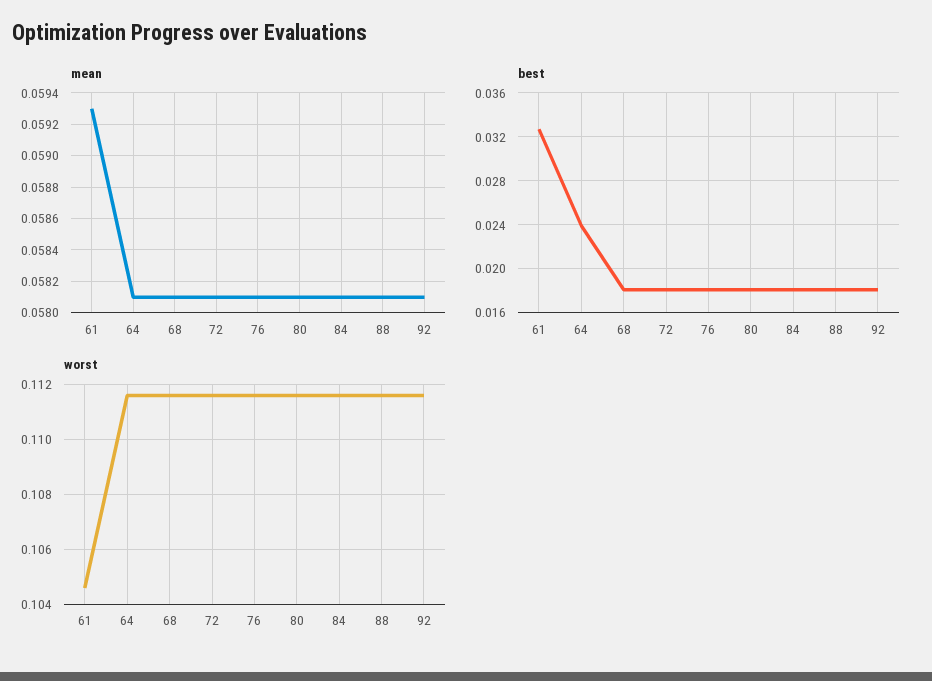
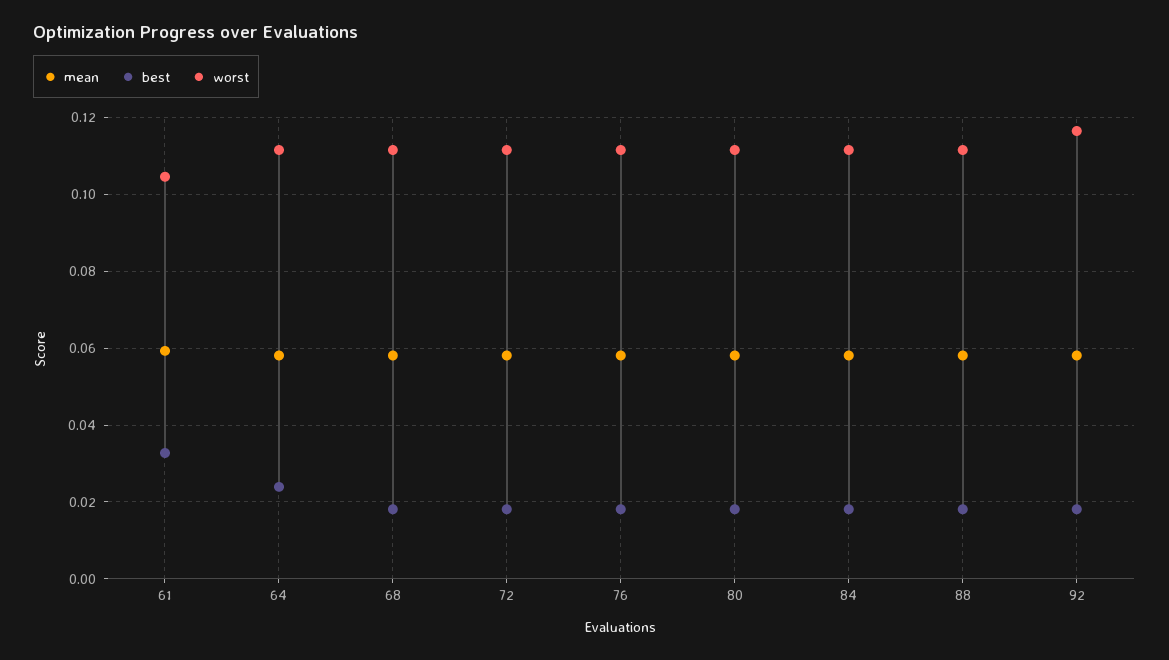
  {
    "mean": {
      "61": 0.0593,
      "64": 0.0581,
      "68": 0.0581,
      "72": 0.0581,
      "76": 0.0581,
      "80": 0.0581,
      "84": 0.0581,
      "88": 0.0581,
      "92": 0.0581
    },
    "best": {
      "61": 0.033,
      "64": 0.024,
      "68": 0.018,
      "72": 0.018,
      "76": 0.018,
      "80": 0.018,
      "84": 0.018,
      "88": 0.018,
      "92": 0.018
    },
    "worst": {
      "61": 0.1045,
      "64": 0.1115,
      "68": 0.1115,
      "72": 0.1115,
      "76": 0.1115,
      "80": 0.1115,
      "84": 0.1115,
      "88": 0.1115,
-     "92": 0.1115
+     "92": 0.116
    }
  }

